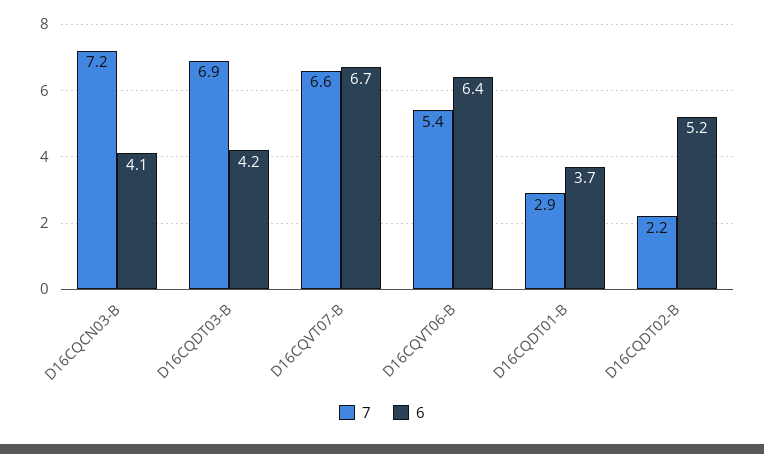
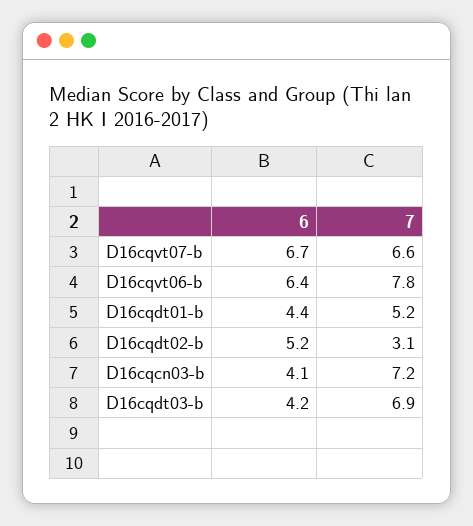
  {
    "7": {
      "D16CQCN03-B": 7.2,
      "D16CQDT03-B": 6.9,
      "D16CQVT07-B": 6.6,
-     "D16CQVT06-B": 5.4,
+     "D16CQVT06-B": 7.8,
-     "D16CQDT01-B": 2.9,
+     "D16CQDT01-B": 5.2,
-     "D16CQDT02-B": 2.2
+     "D16CQDT02-B": 3.1
    },
    "6": {
      "D16CQCN03-B": 4.1,
      "D16CQDT03-B": 4.2,
      "D16CQVT07-B": 6.7,
      "D16CQVT06-B": 6.4,
-     "D16CQDT01-B": 3.7,
+     "D16CQDT01-B": 4.4,
      "D16CQDT02-B": 5.2
    }
  }

